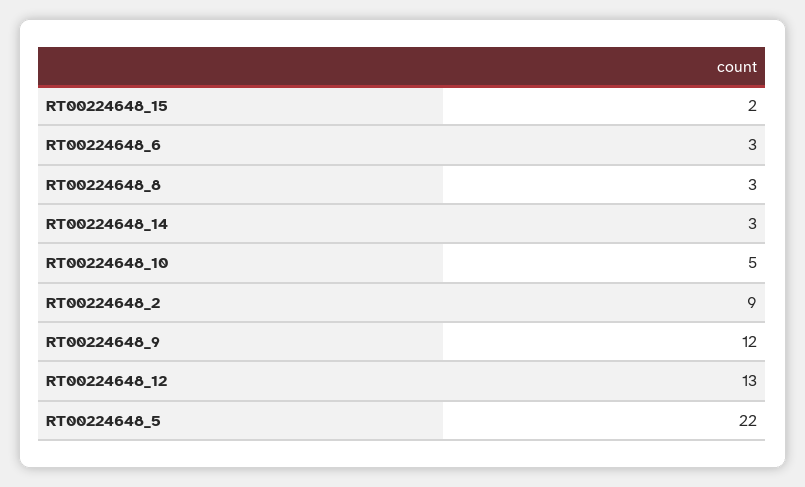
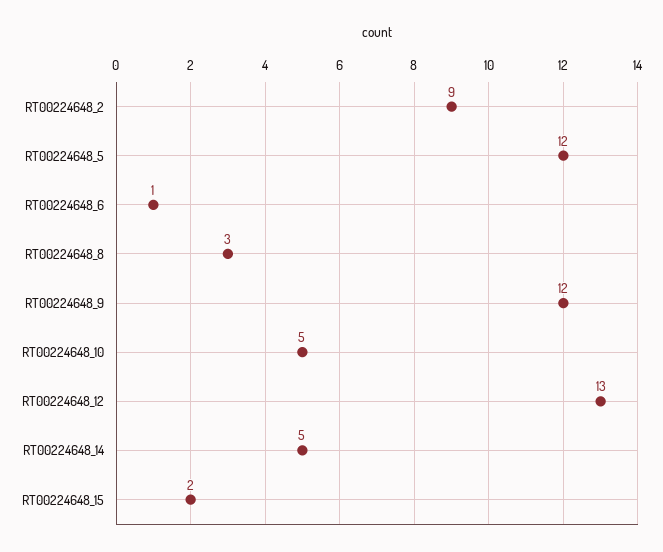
  {
    "RT00224648_15": 2,
-   "RT00224648_6": 3,
+   "RT00224648_6": 1,
    "RT00224648_8": 3,
-   "RT00224648_14": 3,
+   "RT00224648_14": 5,
    "RT00224648_10": 5,
    "RT00224648_2": 9,
    "RT00224648_9": 12,
    "RT00224648_12": 13,
-   "RT00224648_5": 22
+   "RT00224648_5": 12
  }

